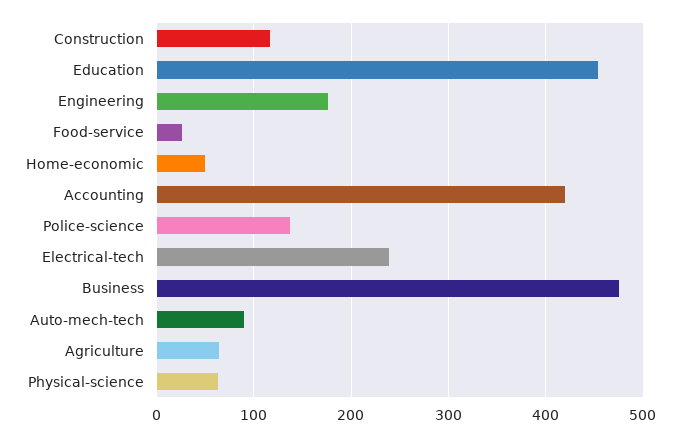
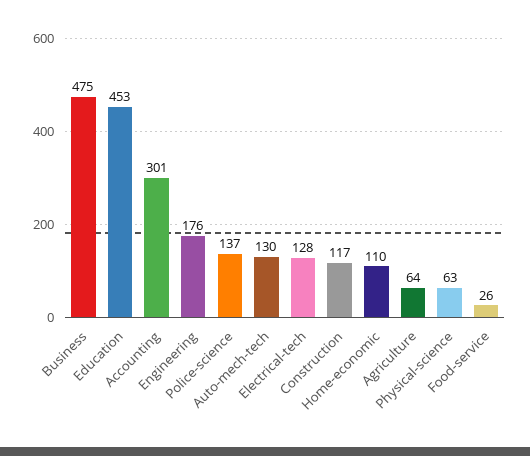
  {
    "Construction": 117,
    "Education": 453,
    "Engineering": 176,
    "Food-service": 26,
-   "Home-economic": 50,
+   "Home-economic": 110,
-   "Accounting": 420,
+   "Accounting": 301,
    "Police-science": 137,
-   "Electrical-tech": 240,
+   "Electrical-tech": 128,
    "Business": 475,
-   "Auto-mech-tech": 90,
+   "Auto-mech-tech": 130,
    "Agriculture": 64,
    "Physical-science": 63
  }

